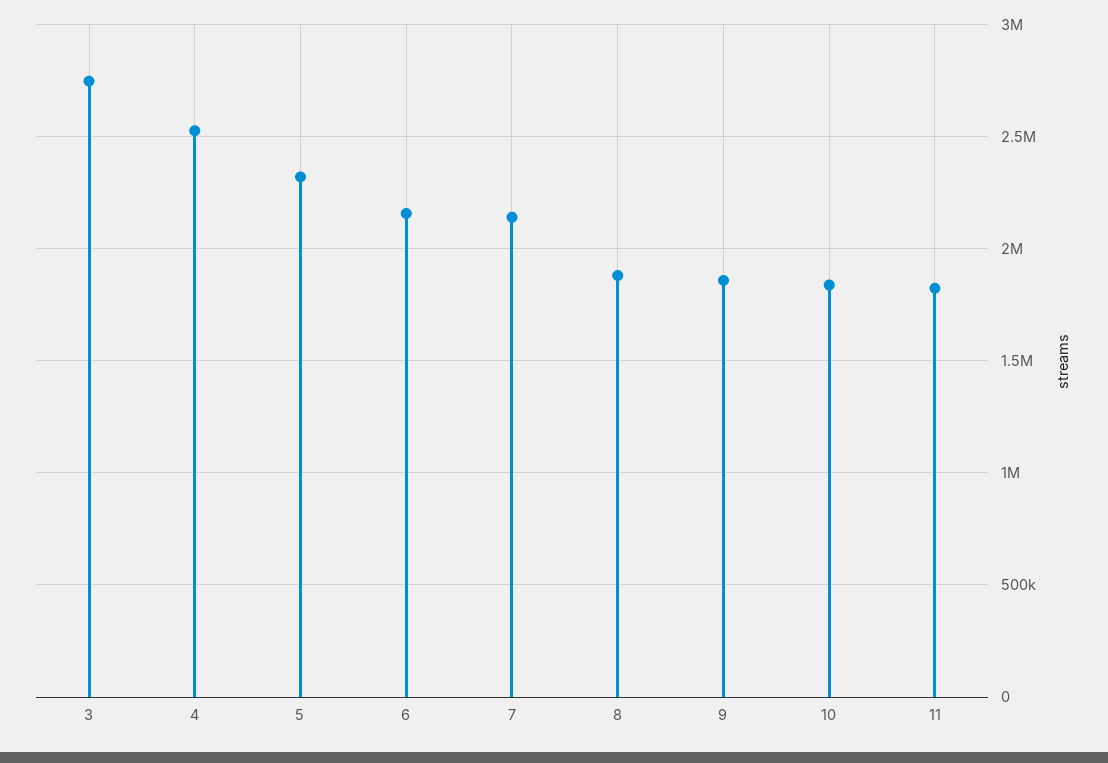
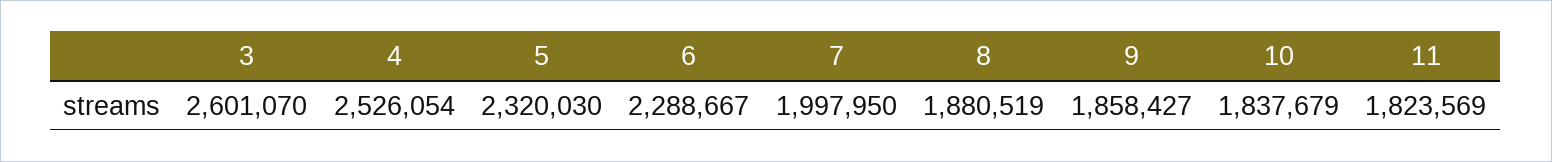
  {
-   "3": 2750000,
+   "3": 2601070,
    "4": 2526054,
    "5": 2320030,
-   "6": 2150000,
+   "6": 2288667,
-   "7": 2150000,
+   "7": 1997950,
    "8": 1880519,
    "9": 1858427,
    "10": 1837679,
    "11": 1823569
  }

